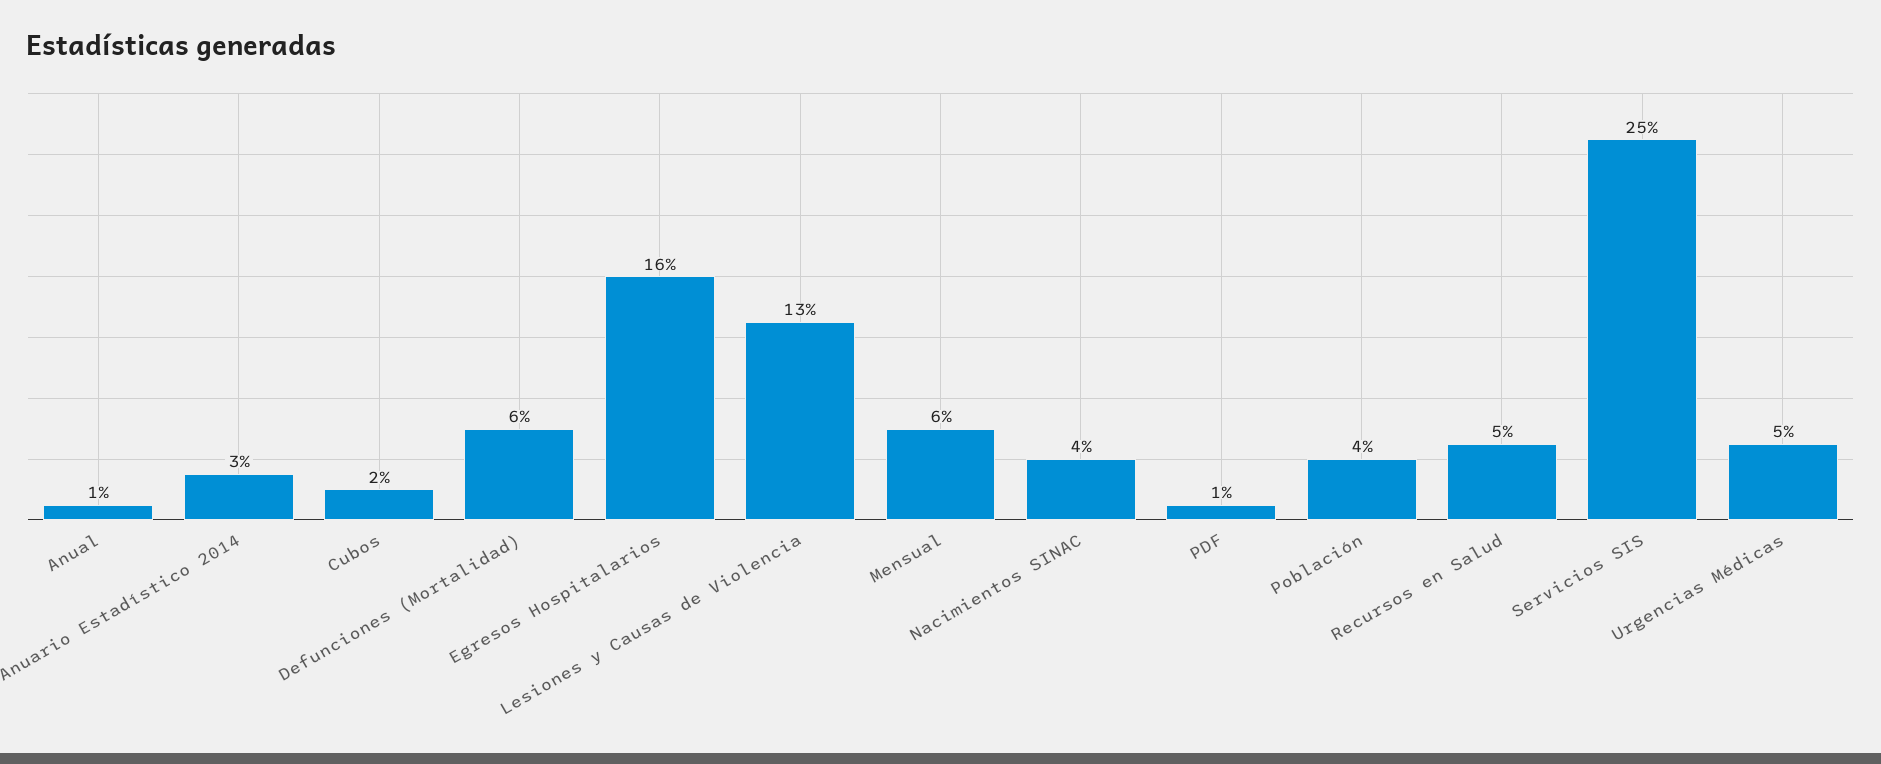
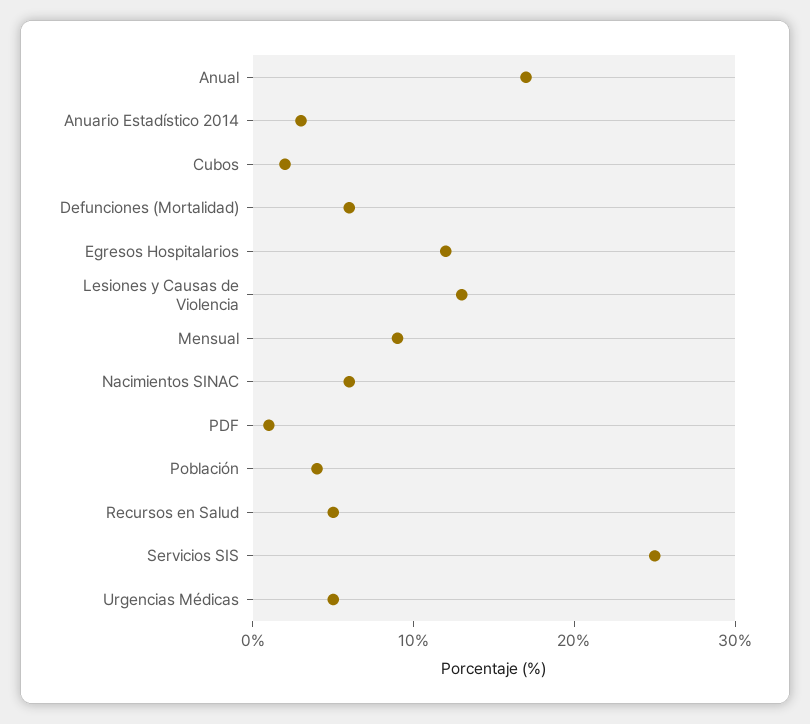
  {
-   "Anual": 1,
+   "Anual": 17,
    "Anuario Estadístico 2014": 3,
    "Cubos": 2,
    "Defunciones (Mortalidad)": 6,
-   "Egresos Hospitalarios": 16,
+   "Egresos Hospitalarios": 12,
    "Lesiones y Causas de Violencia": 13,
-   "Mensual": 6,
+   "Mensual": 9,
-   "Nacimientos SINAC": 4,
+   "Nacimientos SINAC": 6,
    "PDF": 1,
    "Población": 4,
    "Recursos en Salud": 5,
    "Servicios SIS": 25,
    "Urgencias Médicas": 5
  }

